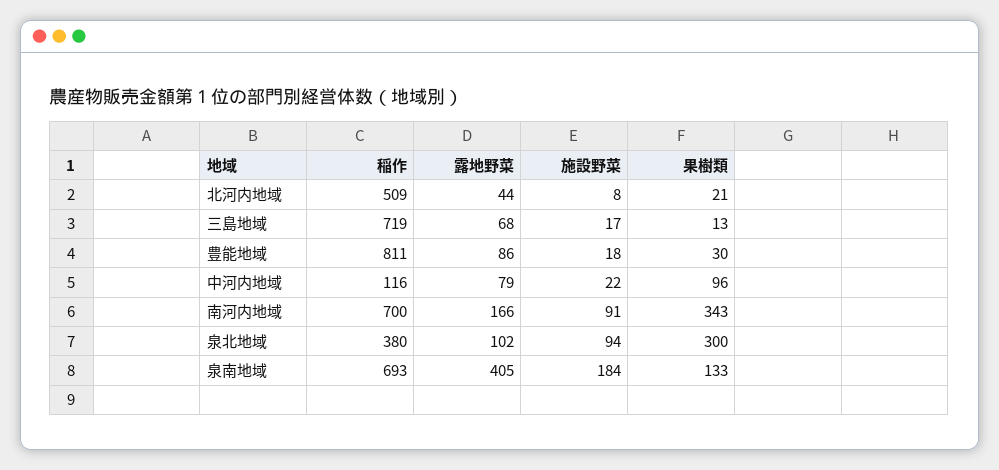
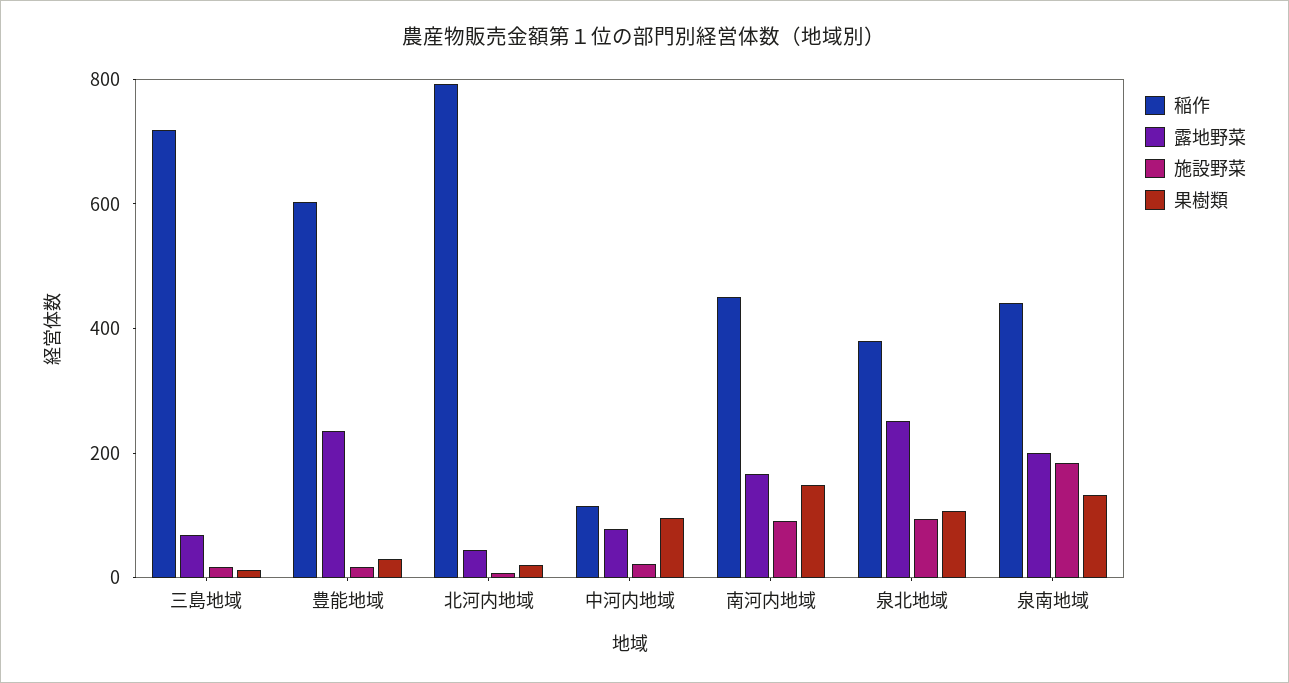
  {
    "稲作": {
-     "北河内地域": 509,
+     "北河内地域": 800,
      "三島地域": 719,
-     "豊能地域": 811,
+     "豊能地域": 600,
      "中河内地域": 116,
-     "南河内地域": 700,
+     "南河内地域": 450,
      "泉北地域": 380,
-     "泉南地域": 693
+     "泉南地域": 450
    },
    "露地野菜": {
      "北河内地域": 44,
      "三島地域": 68,
-     "豊能地域": 86,
+     "豊能地域": 250,
      "中河内地域": 79,
      "南河内地域": 166,
-     "泉北地域": 102,
+     "泉北地域": 250,
-     "泉南地域": 405
+     "泉南地域": 200
    },
    "施設野菜": {
      "北河内地域": 8,
      "三島地域": 17,
      "豊能地域": 18,
      "中河内地域": 22,
      "南河内地域": 91,
      "泉北地域": 94,
      "泉南地域": 184
    },
    "果樹類": {
      "北河内地域": 21,
      "三島地域": 13,
      "豊能地域": 30,
      "中河内地域": 96,
-     "南河内地域": 343,
+     "南河内地域": 150,
-     "泉北地域": 300,
+     "泉北地域": 100,
      "泉南地域": 133
    }
  }

